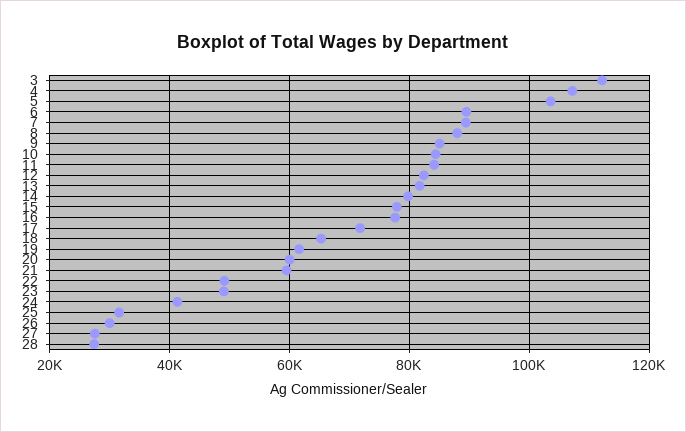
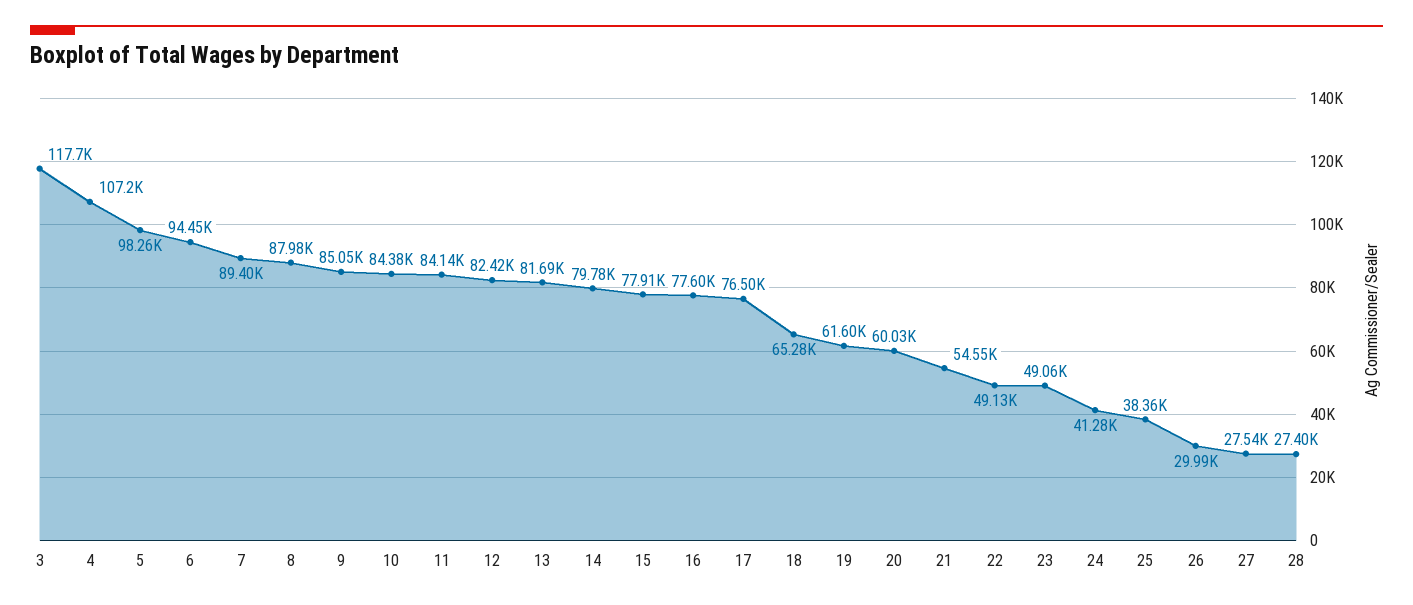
  {
-   "3": 112000,
+   "3": 117700,
    "4": 107200,
-   "5": 104000,
+   "5": 98260,
-   "6": 90000,
+   "6": 94450,
    "7": 89400,
    "8": 87980,
    "9": 85050,
    "10": 84380,
    "11": 84140,
    "12": 82420,
    "13": 81690,
    "14": 79780,
    "15": 77910,
    "16": 77600,
-   "17": 72000,
+   "17": 76500,
    "18": 65280,
    "19": 61600,
    "20": 60030,
-   "21": 60000,
+   "21": 54550,
    "22": 49130,
    "23": 49060,
    "24": 41280,
-   "25": 32000,
+   "25": 38360,
    "26": 29990,
    "27": 27540,
    "28": 27400
  }

